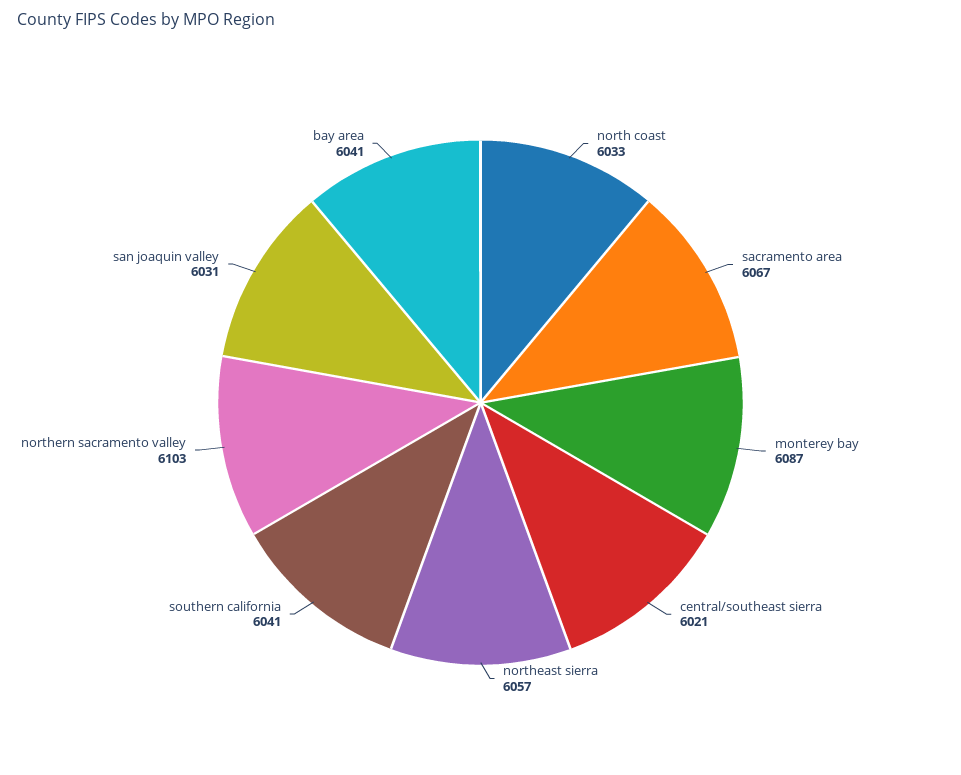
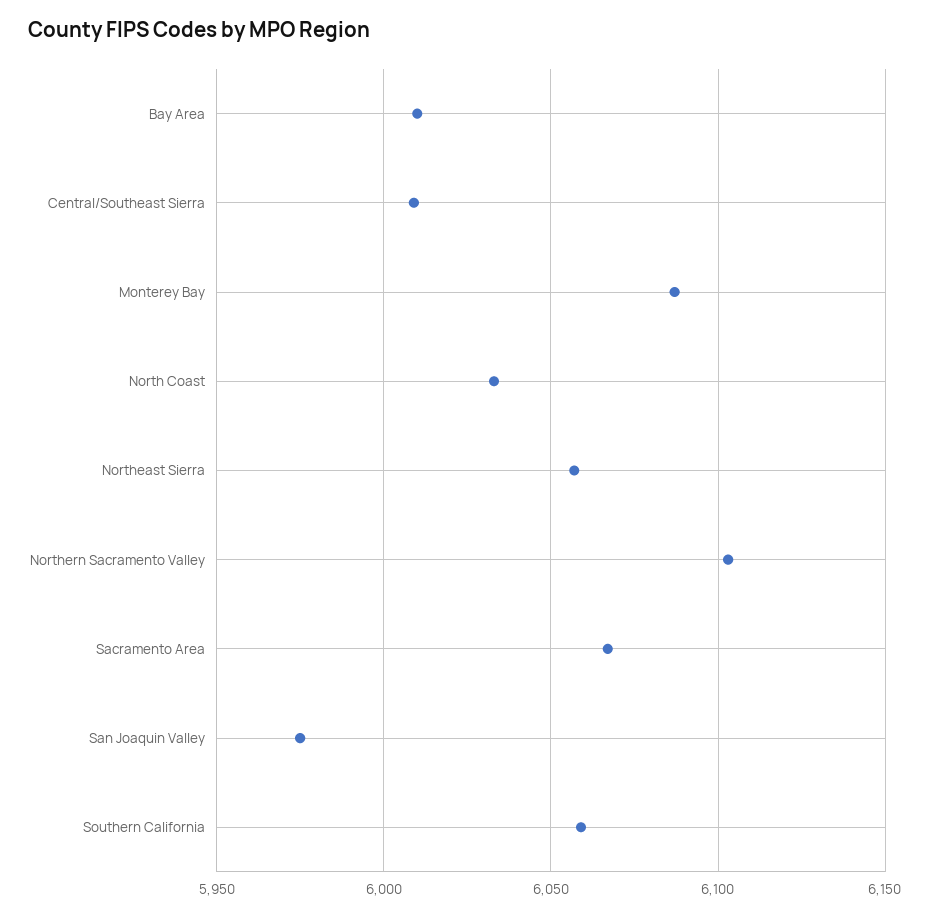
  {
    "north coast": 6033,
    "sacramento area": 6067,
    "monterey bay": 6087,
-   "central/southeast sierra": 6021,
+   "central/southeast sierra": 6010,
    "northeast sierra": 6057,
-   "southern california": 6041,
+   "southern california": 6060,
    "northern sacramento valley": 6103,
-   "san joaquin valley": 6031,
+   "san joaquin valley": 5975,
-   "bay area": 6041
+   "bay area": 6010
  }

